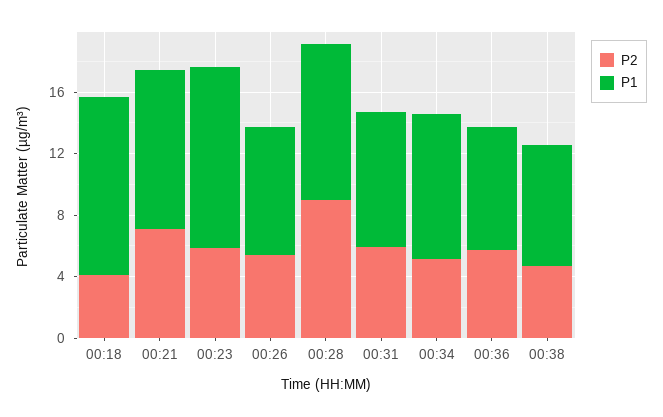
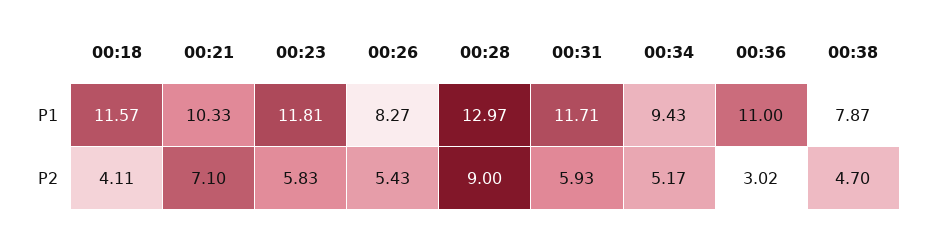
  {
    "P2": {
      "00:18": 4.11,
      "00:21": 7.1,
      "00:23": 5.83,
      "00:26": 5.43,
      "00:28": 9,
      "00:31": 5.93,
      "00:34": 5.17,
-     "00:36": 6,
+     "00:36": 3.02,
      "00:38": 4.7
    },
    "P1": {
      "00:18": 11.57,
      "00:21": 10.33,
      "00:23": 11.81,
      "00:26": 8.27,
-     "00:28": 10,
+     "00:28": 12.97,
-     "00:31": 9,
+     "00:31": 11.71,
      "00:34": 9.43,
-     "00:36": 8,
+     "00:36": 11,
      "00:38": 7.87
    }
  }

